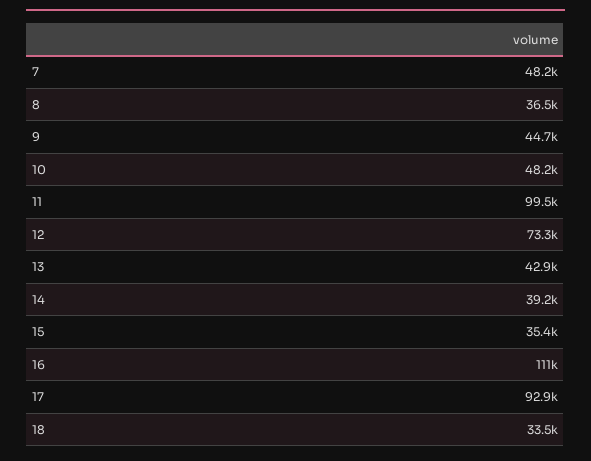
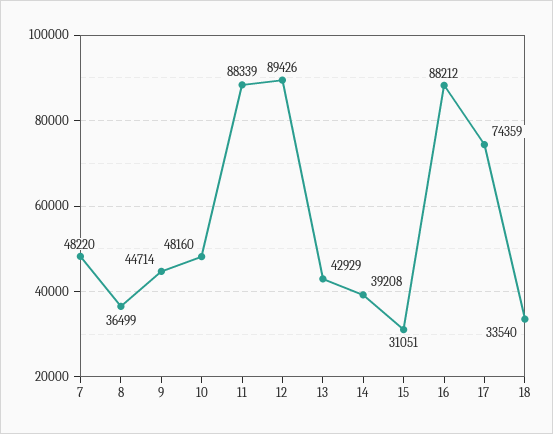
  {
    "7": 48220,
    "8": 36499,
    "9": 44714,
    "10": 48160,
-   "11": 99500,
+   "11": 88339,
-   "12": 73300,
+   "12": 89426,
    "13": 42929,
    "14": 39208,
-   "15": 35400,
+   "15": 31051,
-   "16": 111000,
+   "16": 88212,
-   "17": 92900,
+   "17": 74359,
    "18": 33540
  }

